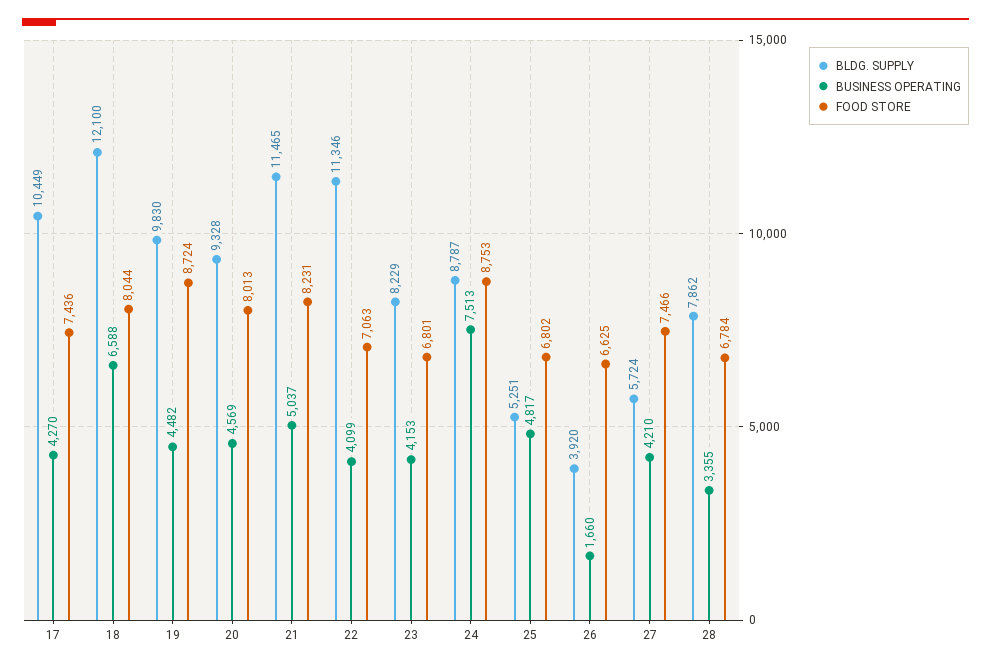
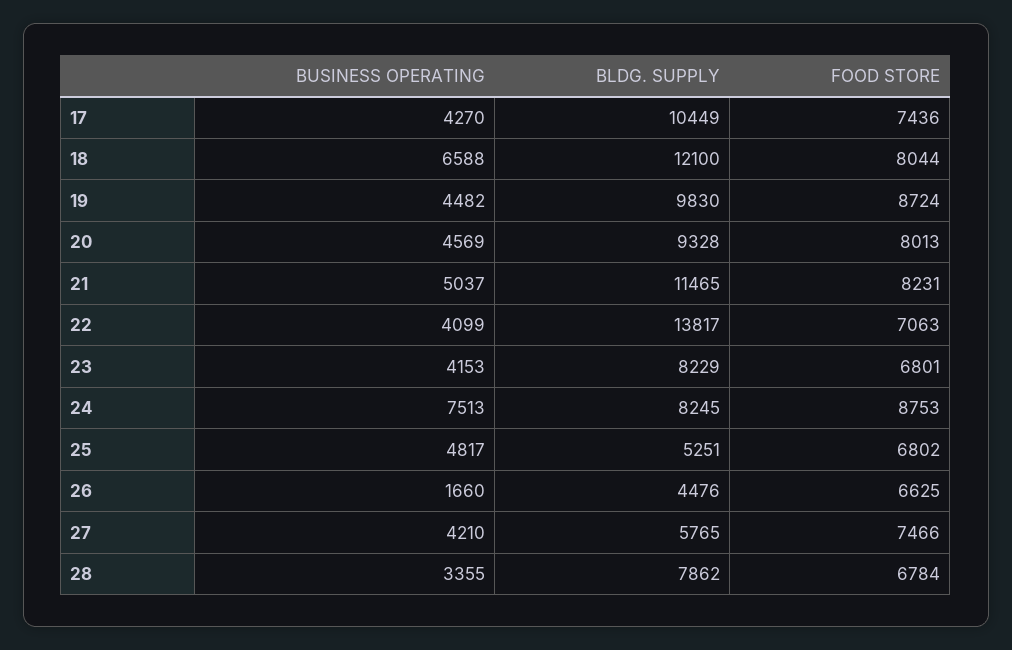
  {
    "BLDG. SUPPLY": {
      "17": 10449,
      "18": 12100,
      "19": 9830,
      "20": 9328,
      "21": 11465,
-     "22": 11346,
+     "22": 13817,
      "23": 8229,
-     "24": 8787,
+     "24": 8245,
      "25": 5251,
-     "26": 3920,
+     "26": 4476,
-     "27": 5724,
+     "27": 5765,
      "28": 7862
    },
    "BUSINESS OPERATING": {
      "17": 4270,
      "18": 6588,
      "19": 4482,
      "20": 4569,
      "21": 5037,
      "22": 4099,
      "23": 4153,
      "24": 7513,
      "25": 4817,
      "26": 1660,
      "27": 4210,
      "28": 3355
    },
    "FOOD STORE": {
      "17": 7436,
      "18": 8044,
      "19": 8724,
      "20": 8013,
      "21": 8231,
      "22": 7063,
      "23": 6801,
      "24": 8753,
      "25": 6802,
      "26": 6625,
      "27": 7466,
      "28": 6784
    }
  }

